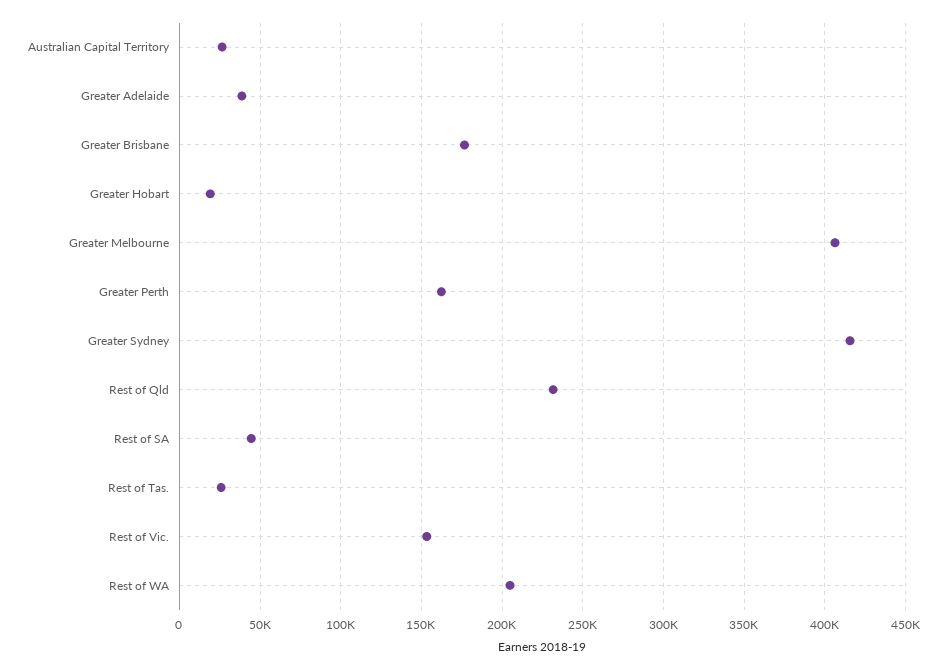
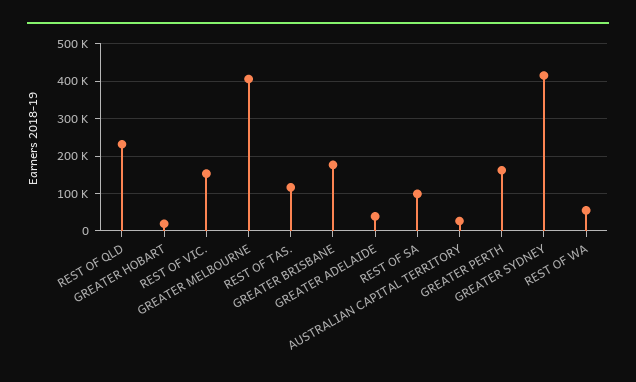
  {
    "Australian Capital Territory": 25000,
    "Greater Adelaide": 40000,
    "Greater Brisbane": 175000,
    "Greater Hobart": 20000,
    "Greater Melbourne": 405000,
    "Greater Perth": 160000,
    "Greater Sydney": 415000,
    "Rest of Qld": 230000,
-   "Rest of SA": 45000,
+   "Rest of SA": 100000,
-   "Rest of Tas.": 25000,
+   "Rest of Tas.": 120000,
    "Rest of Vic.": 155000,
-   "Rest of WA": 205000
+   "Rest of WA": 60000
  }

